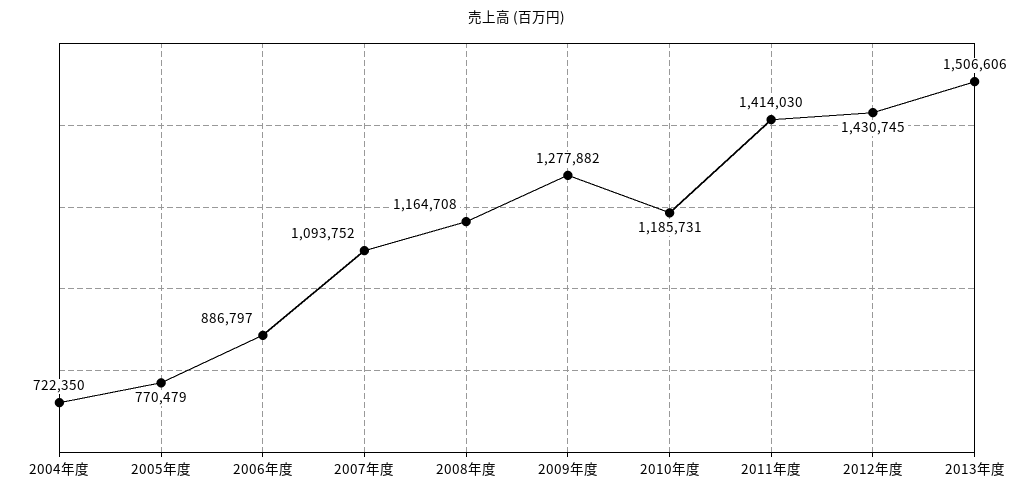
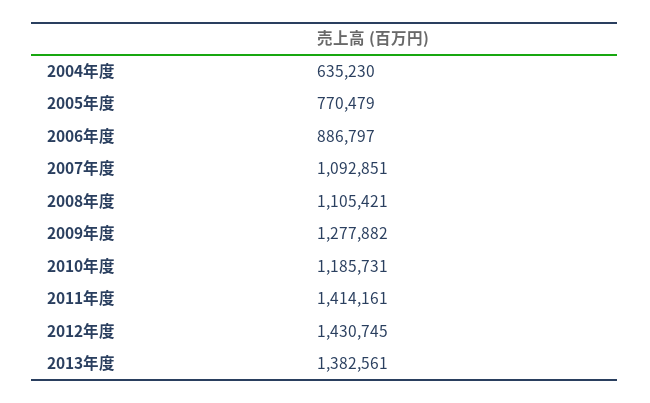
  {
-   "2004年度": 722350,
+   "2004年度": 635230,
    "2005年度": 770479,
    "2006年度": 886797,
-   "2007年度": 1093752,
+   "2007年度": 1092851,
-   "2008年度": 1164708,
+   "2008年度": 1105421,
    "2009年度": 1277882,
    "2010年度": 1185731,
-   "2011年度": 1414030,
+   "2011年度": 1414161,
    "2012年度": 1430745,
-   "2013年度": 1506606
+   "2013年度": 1382561
  }

